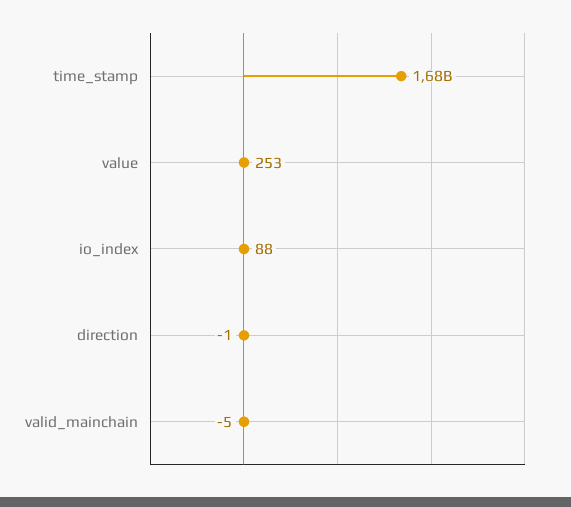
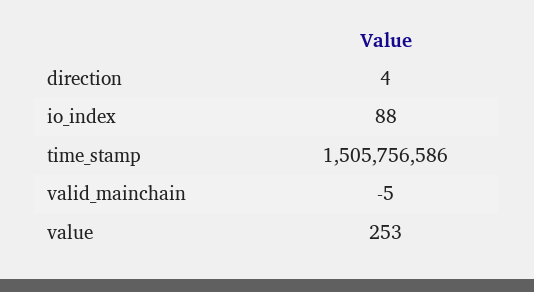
  {
-   "time_stamp": 1680000000,
+   "time_stamp": 1505756586,
    "value": 253,
    "io_index": 88,
-   "direction": -1,
+   "direction": 4,
    "valid_mainchain": -5
  }

